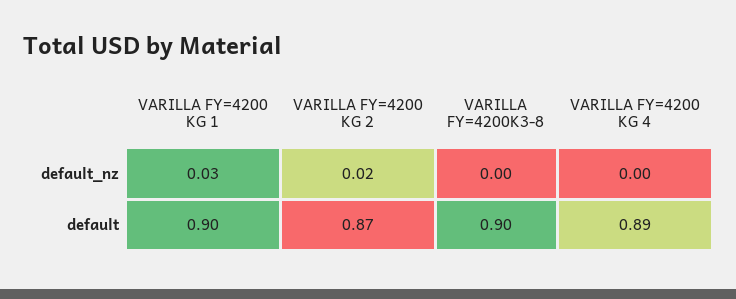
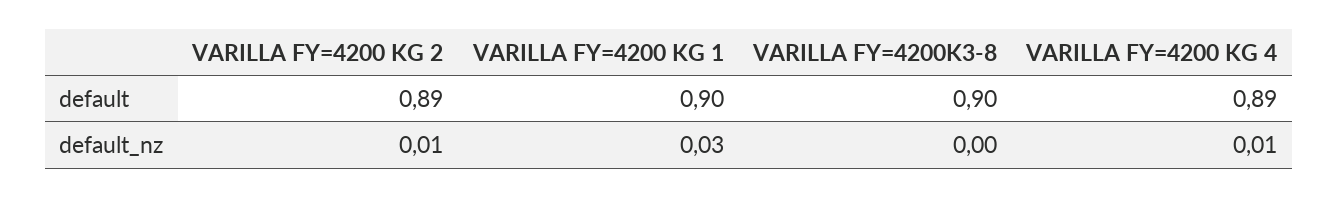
  {
    "VARILLA FY=4200 KG 1": {
      "default_nz": 0.03,
      "default": 0.9
    },
    "VARILLA FY=4200 KG 2": {
-     "default_nz": 0.02,
+     "default_nz": 0.01,
-     "default": 0.87
+     "default": 0.89
    },
    "VARILLA FY=4200K3-8": {
      "default_nz": 0,
      "default": 0.9
    },
    "VARILLA FY=4200 KG 4": {
-     "default_nz": 0,
+     "default_nz": 0.01,
      "default": 0.89
    }
  }

